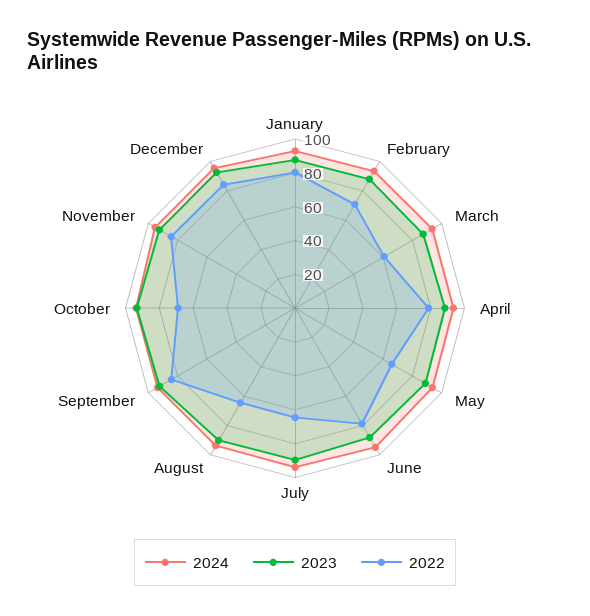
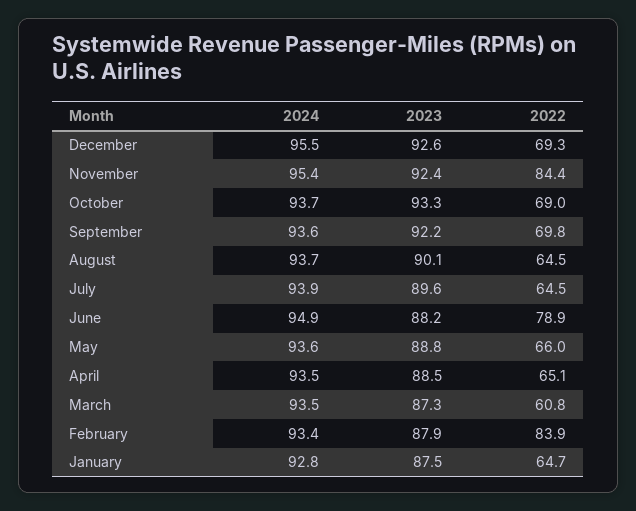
  {
    "2024": {
      "January": 92.8,
      "February": 93.4,
      "March": 93.5,
      "April": 93.5,
      "May": 93.6,
      "June": 94.9,
      "July": 93.9,
      "August": 93.7,
      "September": 93.6,
      "October": 93.7,
      "November": 95.4,
      "December": 95.5
    },
    "2023": {
      "January": 87.5,
      "February": 87.9,
      "March": 87.3,
      "April": 88.5,
      "May": 88.8,
      "June": 88.2,
      "July": 89.6,
      "August": 90.1,
      "September": 92.2,
      "October": 93.3,
      "November": 92.4,
      "December": 92.6
    },
    "2022": {
-     "January": 80,
+     "January": 64.7,
-     "February": 70,
+     "February": 83.9,
      "March": 60.8,
-     "April": 80,
+     "April": 65.1,
      "May": 66,
      "June": 78.9,
      "July": 64.5,
      "August": 64.5,
-     "September": 85,
+     "September": 69.8,
      "October": 69,
      "November": 84.4,
-     "December": 85
+     "December": 69.3
    }
  }

